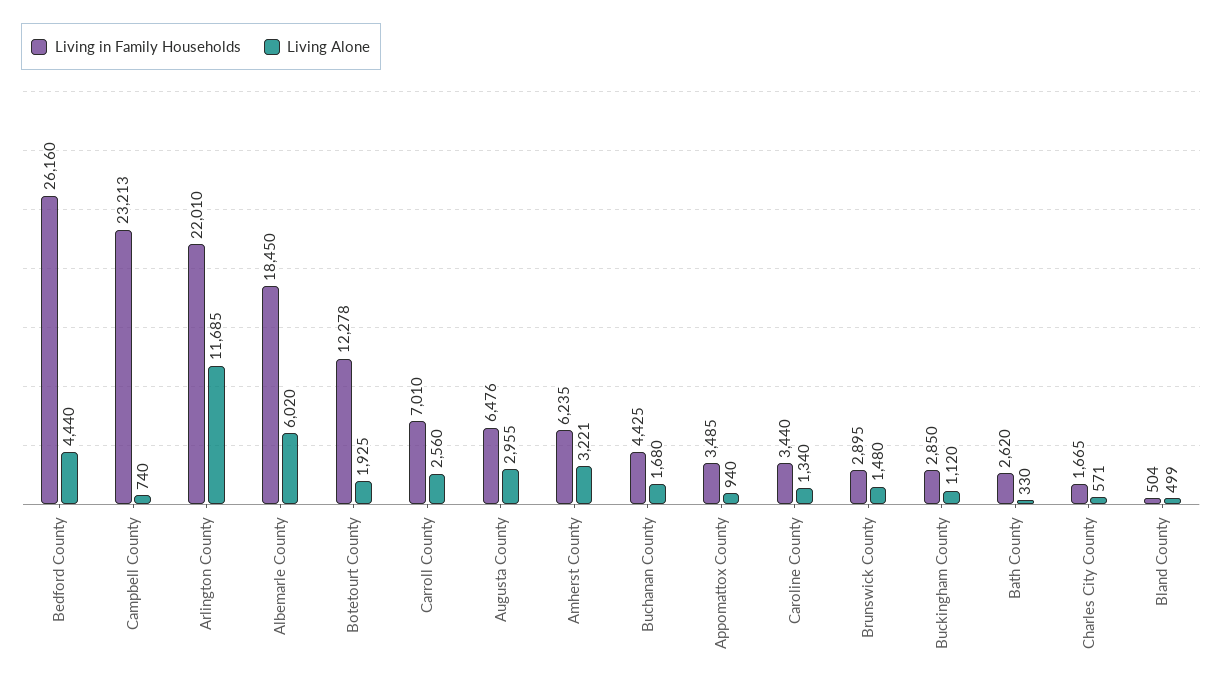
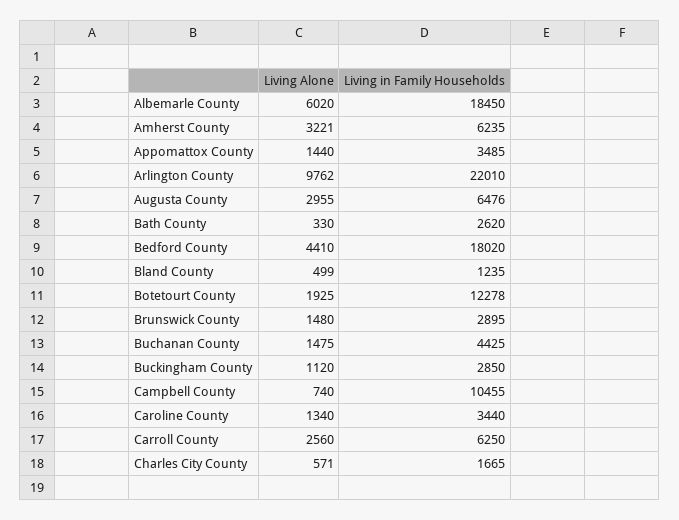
  {
    "Living in Family Households": {
-     "Bedford County": 26160,
+     "Bedford County": 18020,
-     "Campbell County": 23213,
+     "Campbell County": 10455,
      "Arlington County": 22010,
      "Albemarle County": 18450,
      "Botetourt County": 12278,
-     "Carroll County": 7010,
+     "Carroll County": 6250,
      "Augusta County": 6476,
      "Amherst County": 6235,
      "Buchanan County": 4425,
      "Appomattox County": 3485,
      "Caroline County": 3440,
      "Brunswick County": 2895,
      "Buckingham County": 2850,
      "Bath County": 2620,
      "Charles City County": 1665,
-     "Bland County": 504
+     "Bland County": 1235
    },
    "Living Alone": {
-     "Bedford County": 4440,
+     "Bedford County": 4410,
      "Campbell County": 740,
-     "Arlington County": 11685,
+     "Arlington County": 9762,
      "Albemarle County": 6020,
      "Botetourt County": 1925,
      "Carroll County": 2560,
      "Augusta County": 2955,
      "Amherst County": 3221,
-     "Buchanan County": 1680,
+     "Buchanan County": 1475,
-     "Appomattox County": 940,
+     "Appomattox County": 1440,
      "Caroline County": 1340,
      "Brunswick County": 1480,
      "Buckingham County": 1120,
      "Bath County": 330,
      "Charles City County": 571,
      "Bland County": 499
    }
  }

